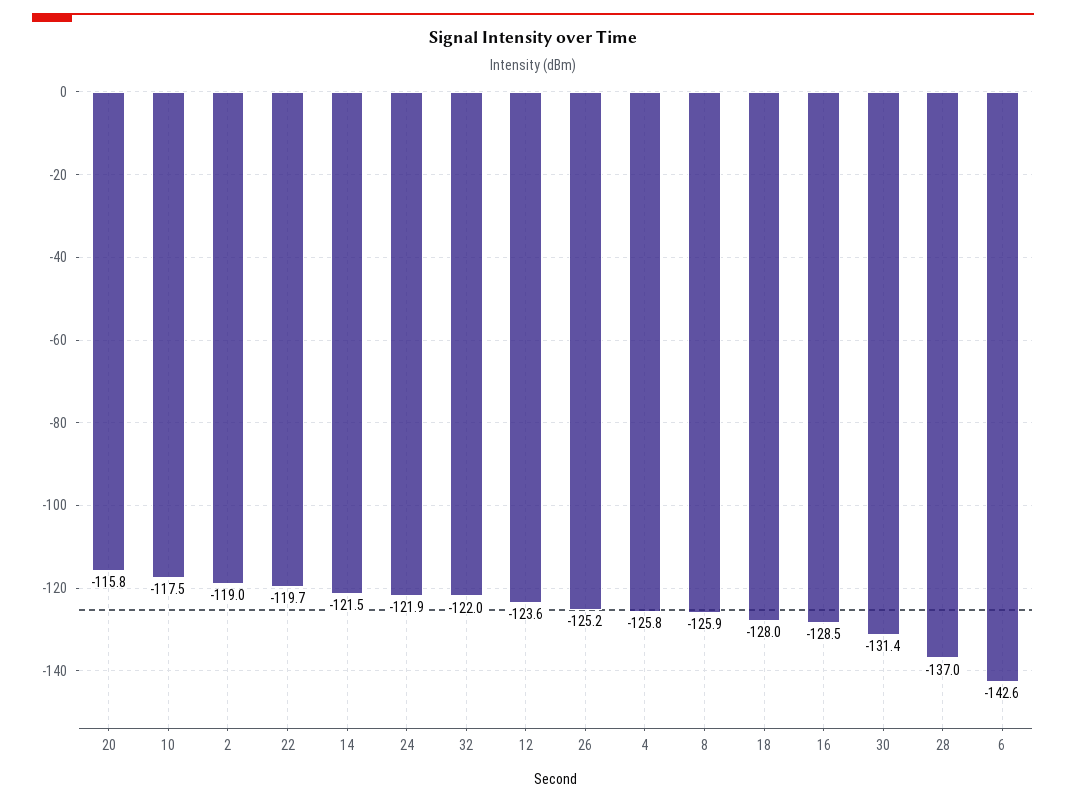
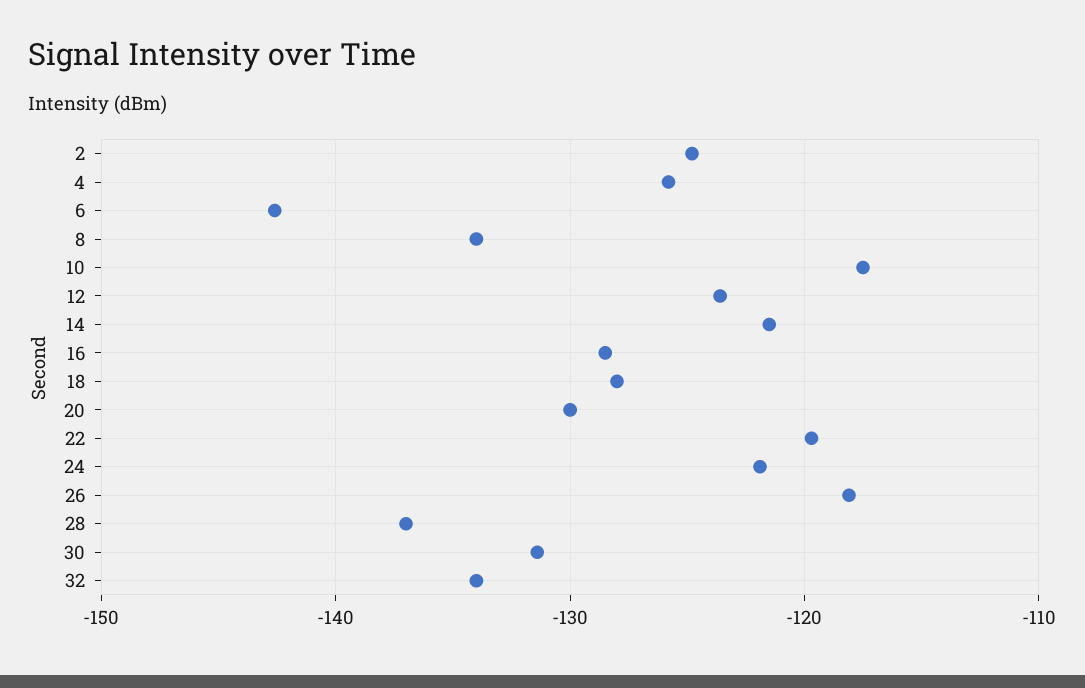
  {
-   "20": -115.8,
+   "20": -130,
    "10": -117.5,
-   "2": -119,
+   "2": -125,
    "22": -119.7,
    "14": -121.5,
    "24": -121.9,
-   "32": -122,
+   "32": -134,
    "12": -123.6,
-   "26": -125.2,
+   "26": -118,
    "4": -125.8,
-   "8": -125.9,
+   "8": -134,
    "18": -128,
    "16": -128.5,
    "30": -131.4,
    "28": -137,
    "6": -142.6
  }

